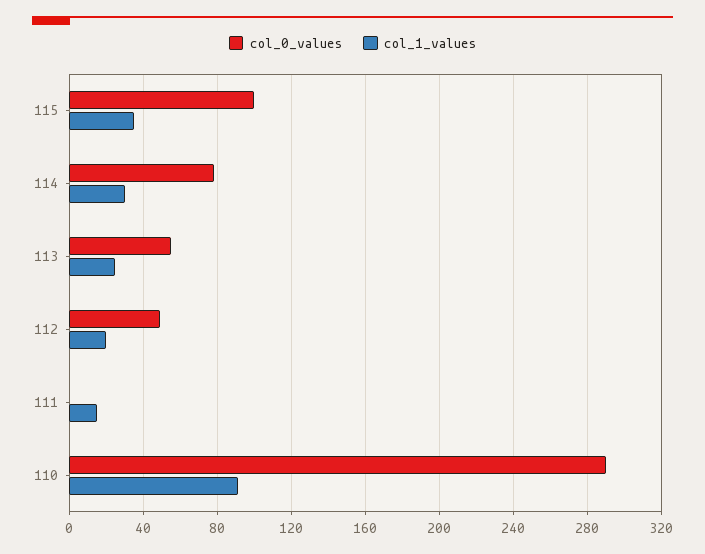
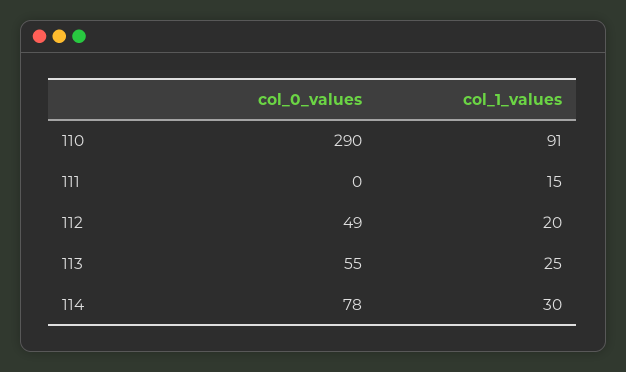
  {
    "col_0_values": {
-     "115": 100,
      "114": 78,
      "113": 55,
      "112": 49,
      "111": 0,
      "110": 290
    },
    "col_1_values": {
-     "115": 35,
      "114": 30,
      "113": 25,
      "112": 20,
      "111": 15,
      "110": 91
    }
  }

